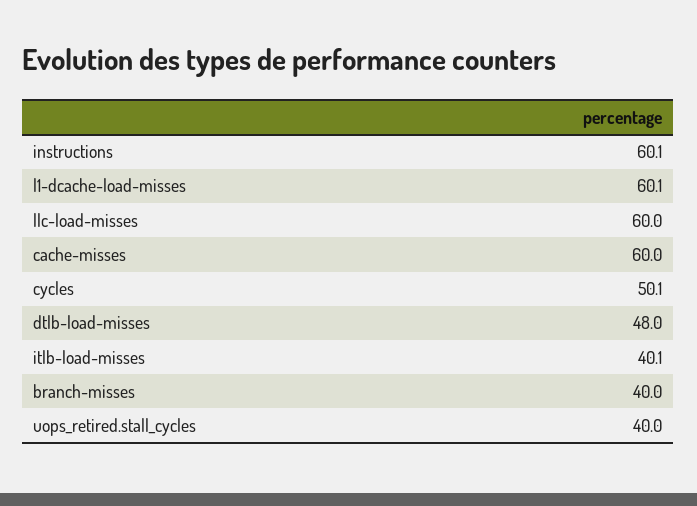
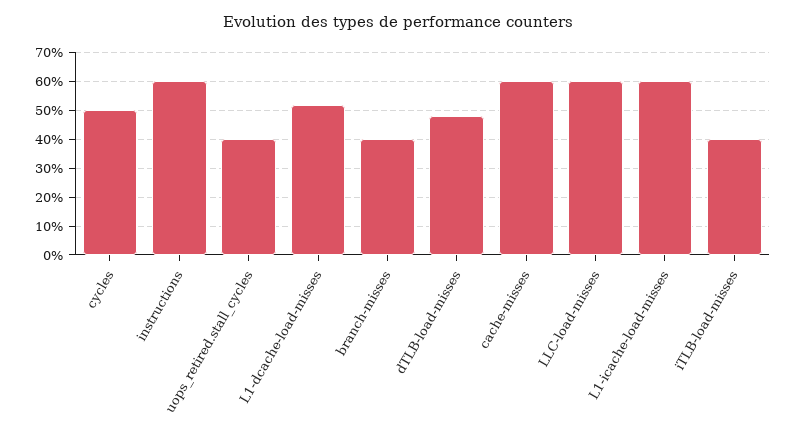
  {
    "instructions": 60.1,
-   "l1-dcache-load-misses": 60.1,
+   "l1-dcache-load-misses": 52.5,
    "llc-load-misses": 60,
    "cache-misses": 60,
    "cycles": 50.1,
    "dtlb-load-misses": 48,
    "itlb-load-misses": 40.1,
    "branch-misses": 40,
-   "uops_retired.stall_cycles": 40
+   "uops_retired.stall_cycles": 40,
+   "L1-icache-load-misses": 60
  }

